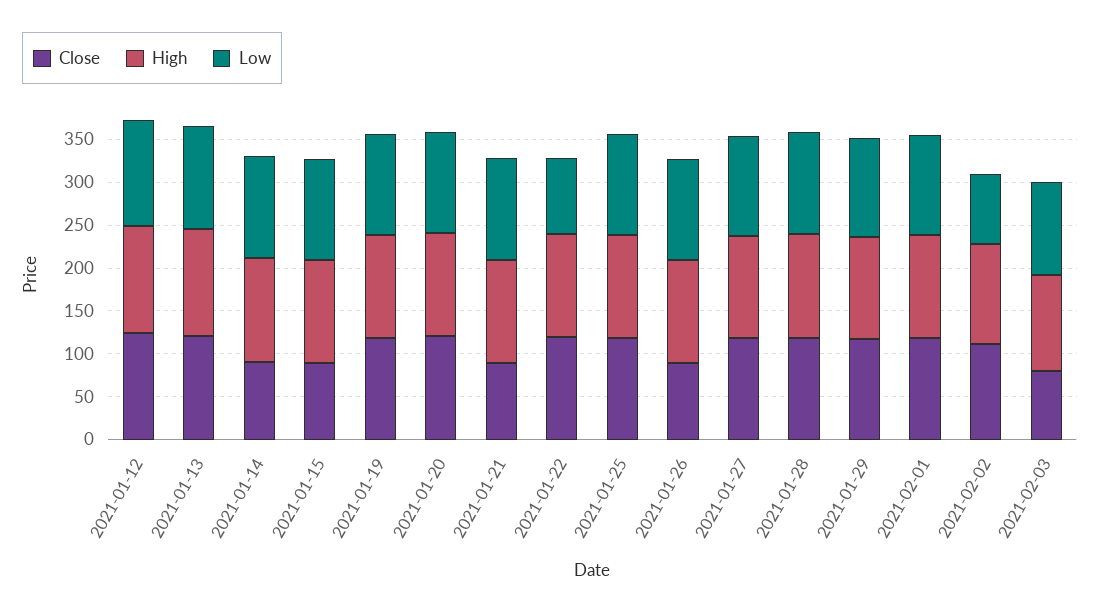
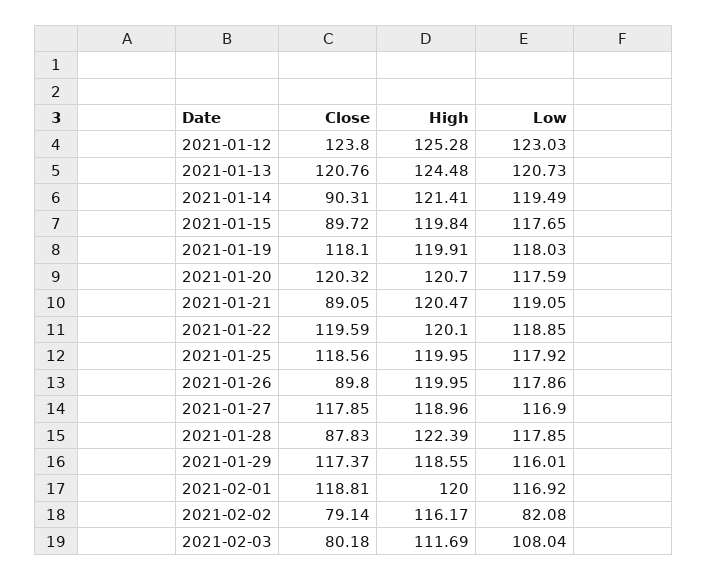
  {
    "Close": {
      "2021-01-12": 123.8,
      "2021-01-13": 120.76,
      "2021-01-14": 90.31,
      "2021-01-15": 89.72,
      "2021-01-19": 118.1,
      "2021-01-20": 120.32,
      "2021-01-21": 89.05,
      "2021-01-22": 119.59,
      "2021-01-25": 118.56,
      "2021-01-26": 89.8,
      "2021-01-27": 117.85,
-     "2021-01-28": 120,
+     "2021-01-28": 87.83,
      "2021-01-29": 117.37,
      "2021-02-01": 118.81,
-     "2021-02-02": 110,
+     "2021-02-02": 79.14,
      "2021-02-03": 80.18
    },
    "High": {
      "2021-01-12": 125.28,
      "2021-01-13": 124.48,
      "2021-01-14": 121.41,
      "2021-01-15": 119.84,
      "2021-01-19": 119.91,
      "2021-01-20": 120.7,
      "2021-01-21": 120.47,
      "2021-01-22": 120.1,
      "2021-01-25": 119.95,
      "2021-01-26": 119.95,
      "2021-01-27": 118.96,
      "2021-01-28": 122.39,
      "2021-01-29": 118.55,
      "2021-02-01": 120,
      "2021-02-02": 116.17,
      "2021-02-03": 111.69
    },
    "Low": {
      "2021-01-12": 123.03,
      "2021-01-13": 120.73,
      "2021-01-14": 119.49,
      "2021-01-15": 117.65,
      "2021-01-19": 118.03,
      "2021-01-20": 117.59,
      "2021-01-21": 119.05,
-     "2021-01-22": 90,
+     "2021-01-22": 118.85,
      "2021-01-25": 117.92,
      "2021-01-26": 117.86,
      "2021-01-27": 116.9,
      "2021-01-28": 117.85,
      "2021-01-29": 116.01,
      "2021-02-01": 116.92,
      "2021-02-02": 82.08,
      "2021-02-03": 108.04
    }
  }

